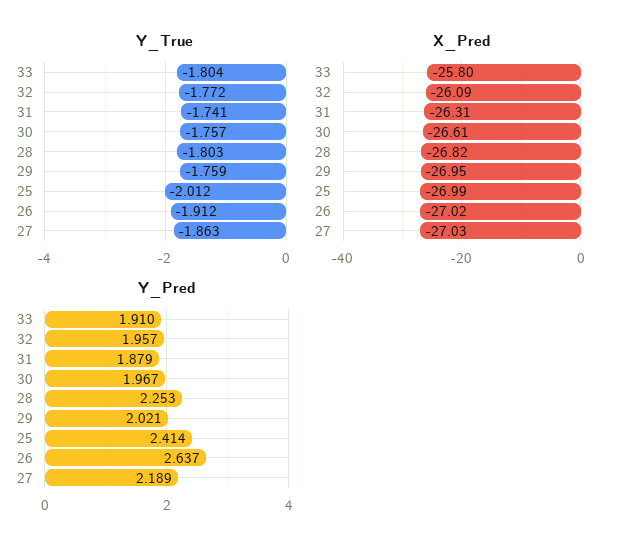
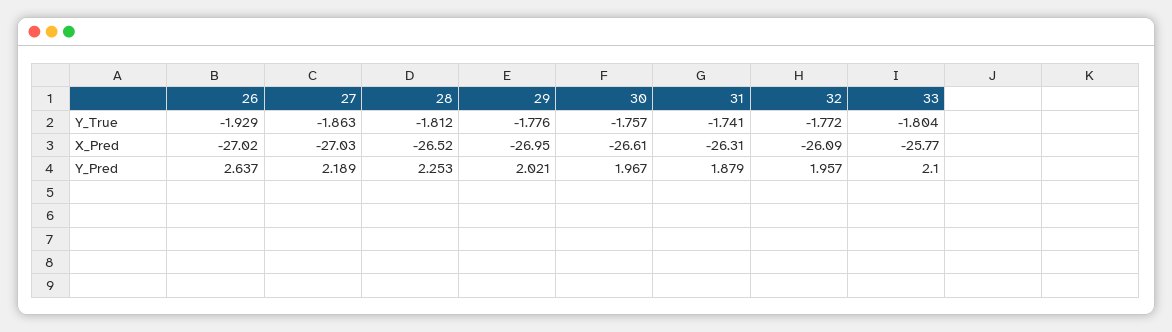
  {
    "Y_True": {
      "33": -1.804,
      "32": -1.772,
      "31": -1.741,
      "30": -1.757,
-     "28": -1.803,
+     "28": -1.812,
-     "29": -1.759,
+     "29": -1.776,
-     "25": -2.012,
-     "26": -1.912,
+     "26": -1.929,
      "27": -1.863
    },
    "X_Pred": {
-     "33": -25.8,
+     "33": -25.77,
      "32": -26.09,
      "31": -26.31,
      "30": -26.61,
-     "28": -26.82,
+     "28": -26.52,
      "29": -26.95,
-     "25": -26.99,
      "26": -27.02,
      "27": -27.03
    },
    "Y_Pred": {
-     "33": 1.91,
+     "33": 2.1,
      "32": 1.957,
      "31": 1.879,
      "30": 1.967,
      "28": 2.253,
      "29": 2.021,
-     "25": 2.414,
      "26": 2.637,
      "27": 2.189
    }
  }

